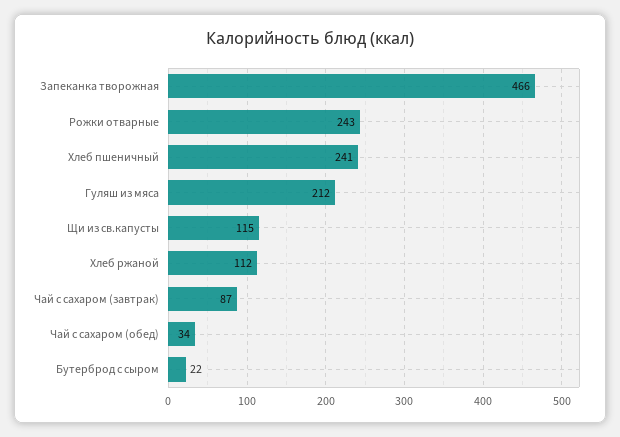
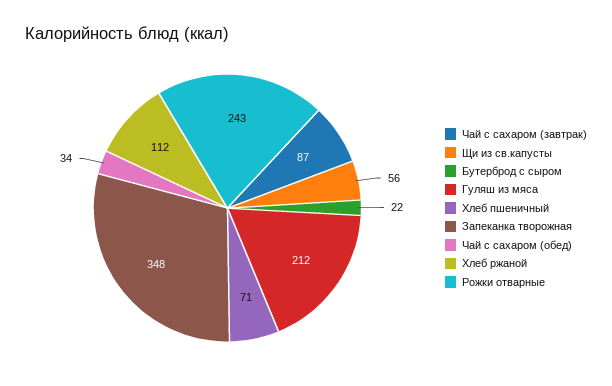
  {
-   "Запеканка творожная": 466,
+   "Запеканка творожная": 348,
    "Рожки отварные": 243,
-   "Хлеб пшеничный": 241,
+   "Хлеб пшеничный": 71,
    "Гуляш из мяса": 212,
-   "Щи из св.капусты": 115,
+   "Щи из св.капусты": 56,
    "Хлеб ржаной": 112,
    "Чай с сахаром (завтрак)": 87,
    "Чай с сахаром (обед)": 34,
    "Бутерброд с сыром": 22
  }

